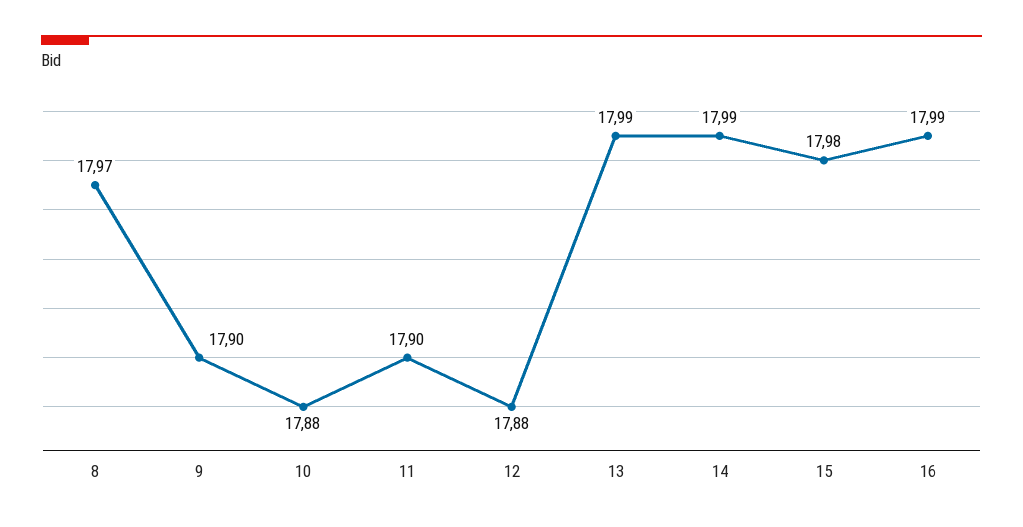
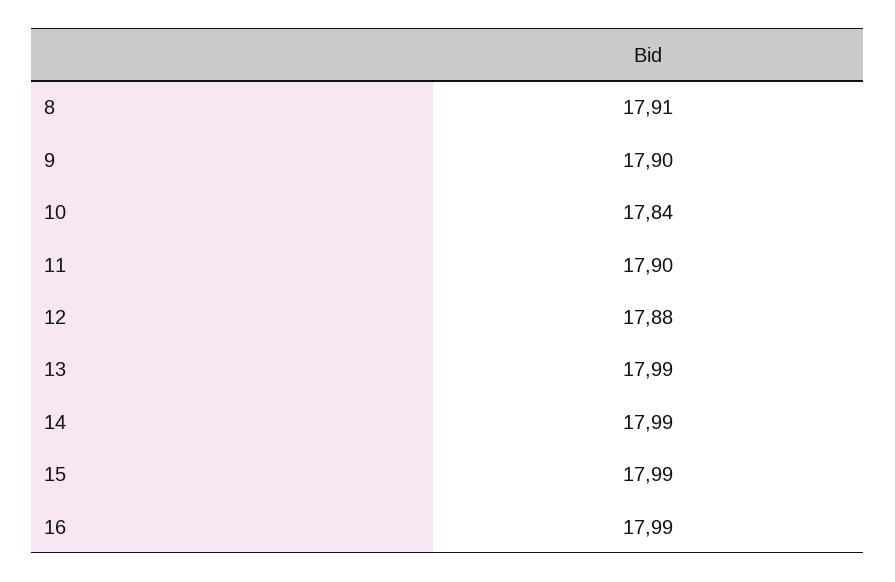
  {
-   "8": 17.97,
+   "8": 17.91,
    "9": 17.9,
-   "10": 17.88,
+   "10": 17.84,
    "11": 17.9,
    "12": 17.88,
    "13": 17.99,
    "14": 17.99,
-   "15": 17.98,
+   "15": 17.99,
    "16": 17.99
  }

